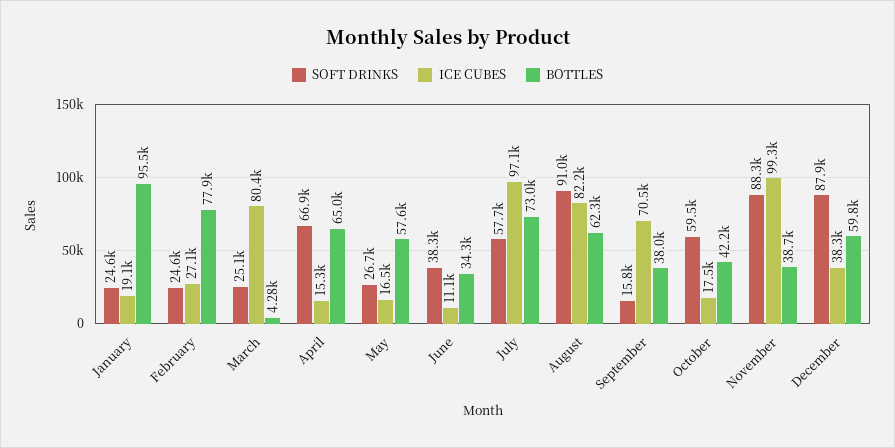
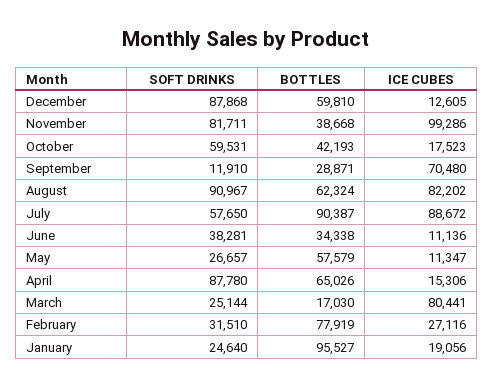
  {
    "SOFT DRINKS": {
      "January": 24640,
-     "February": 24600,
+     "February": 31510,
      "March": 25144,
-     "April": 66900,
+     "April": 87780,
      "May": 26657,
      "June": 38281,
      "July": 57650,
      "August": 90967,
-     "September": 15800,
+     "September": 11910,
      "October": 59531,
-     "November": 88300,
+     "November": 81711,
      "December": 87868
    },
    "ICE CUBES": {
      "January": 19056,
      "February": 27116,
      "March": 80441,
      "April": 15306,
-     "May": 16500,
+     "May": 11347,
      "June": 11136,
-     "July": 97100,
+     "July": 88672,
      "August": 82202,
      "September": 70480,
      "October": 17523,
      "November": 99286,
-     "December": 38300
+     "December": 12605
    },
    "BOTTLES": {
      "January": 95527,
      "February": 77919,
-     "March": 4280,
+     "March": 17030,
      "April": 65026,
      "May": 57579,
      "June": 34338,
-     "July": 73000,
+     "July": 90387,
      "August": 62324,
-     "September": 38000,
+     "September": 28871,
      "October": 42193,
      "November": 38668,
      "December": 59810
    }
  }

